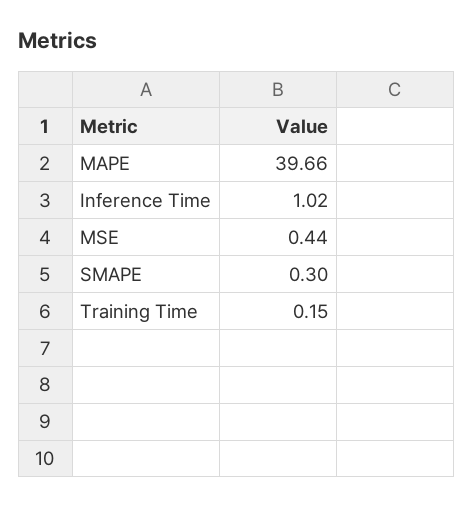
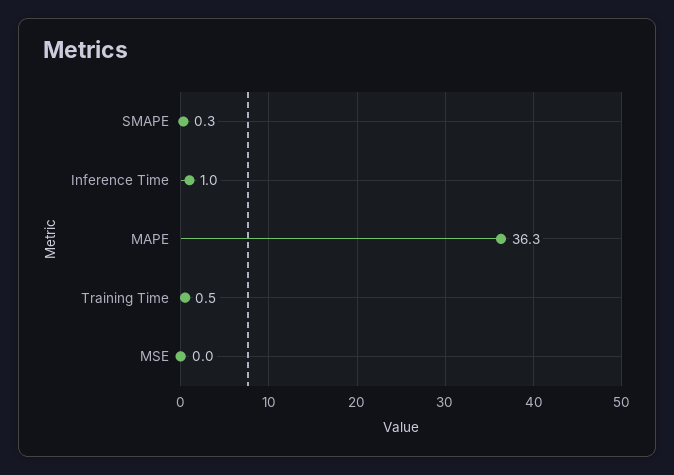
  {
-   "MAPE": 39.66,
+   "MAPE": 36.3,
    "Inference Time": 1.02,
-   "MSE": 0.44,
+   "MSE": 0,
    "SMAPE": 0.3,
-   "Training Time": 0.15
+   "Training Time": 0.5
  }

